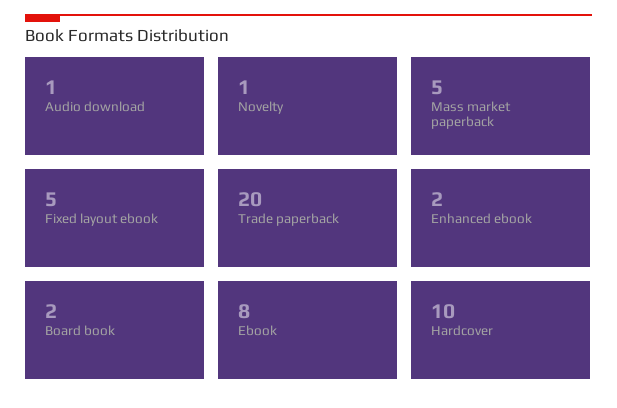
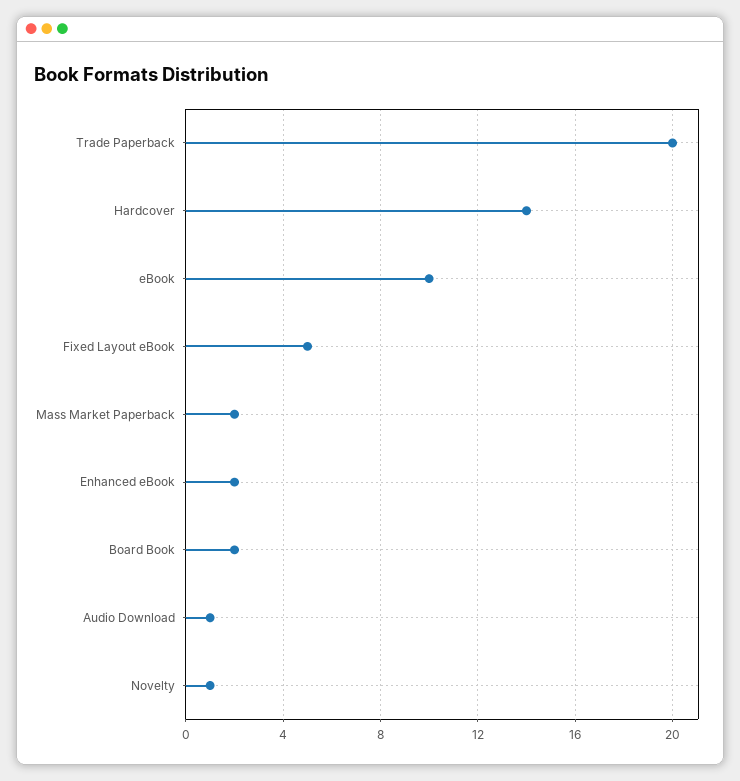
  {
    "Audio download": 1,
    "Novelty": 1,
-   "Mass market paperback": 5,
+   "Mass market paperback": 2,
    "Fixed layout ebook": 5,
    "Trade paperback": 20,
    "Enhanced ebook": 2,
    "Board book": 2,
-   "Ebook": 8,
+   "Ebook": 10,
-   "Hardcover": 10
+   "Hardcover": 14
  }

